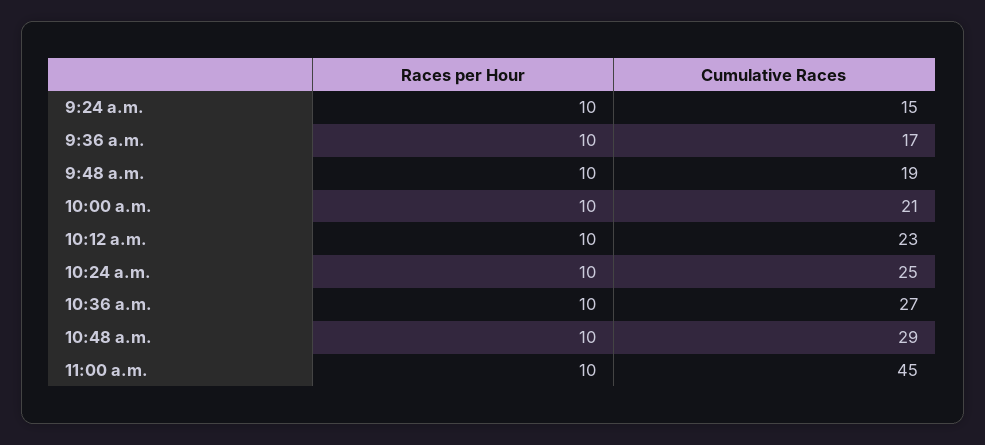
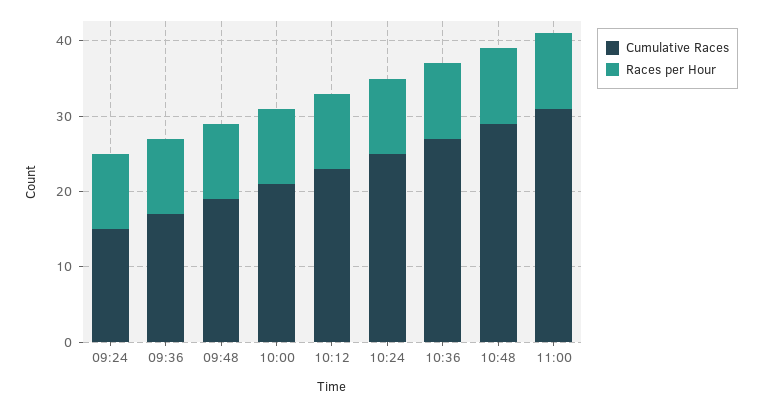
  {
    "Races per Hour": {
      "9:24 a.m.": 10,
      "9:36 a.m.": 10,
      "9:48 a.m.": 10,
      "10:00 a.m.": 10,
      "10:12 a.m.": 10,
      "10:24 a.m.": 10,
      "10:36 a.m.": 10,
      "10:48 a.m.": 10,
      "11:00 a.m.": 10
    },
    "Cumulative Races": {
      "9:24 a.m.": 15,
      "9:36 a.m.": 17,
      "9:48 a.m.": 19,
      "10:00 a.m.": 21,
      "10:12 a.m.": 23,
      "10:24 a.m.": 25,
      "10:36 a.m.": 27,
      "10:48 a.m.": 29,
-     "11:00 a.m.": 45
+     "11:00 a.m.": 30
    }
  }

